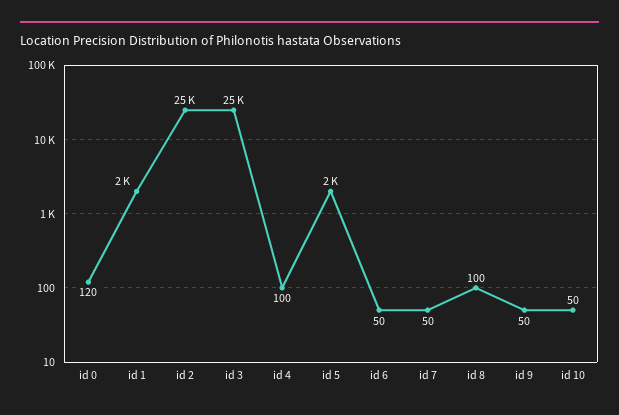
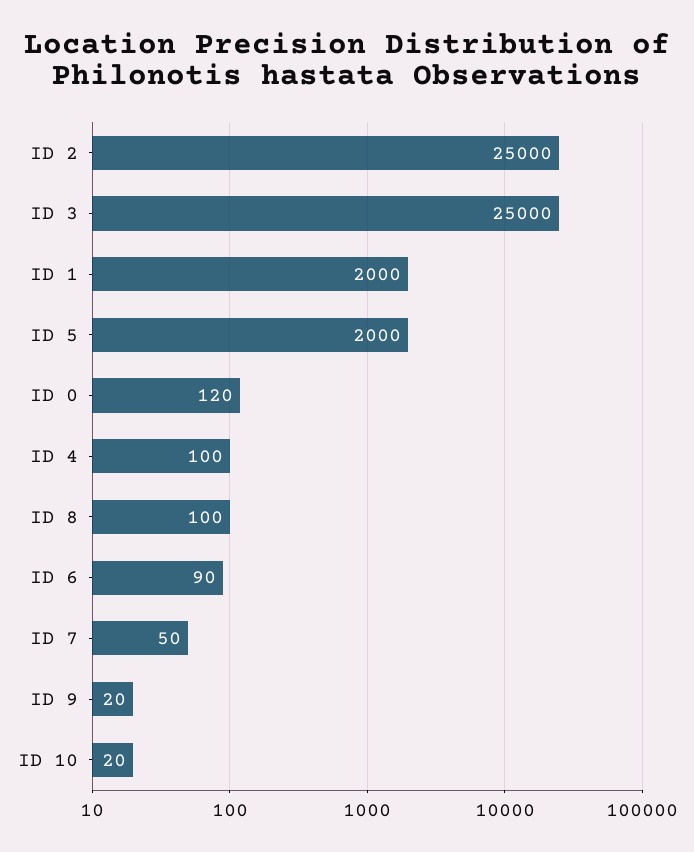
  {
    "id 0": 120,
    "id 1": 2000,
    "id 2": 25000,
    "id 3": 25000,
    "id 4": 100,
    "id 5": 2000,
-   "id 6": 50,
+   "id 6": 90,
    "id 7": 50,
    "id 8": 100,
-   "id 9": 50,
+   "id 9": 20,
-   "id 10": 50
+   "id 10": 20
  }

